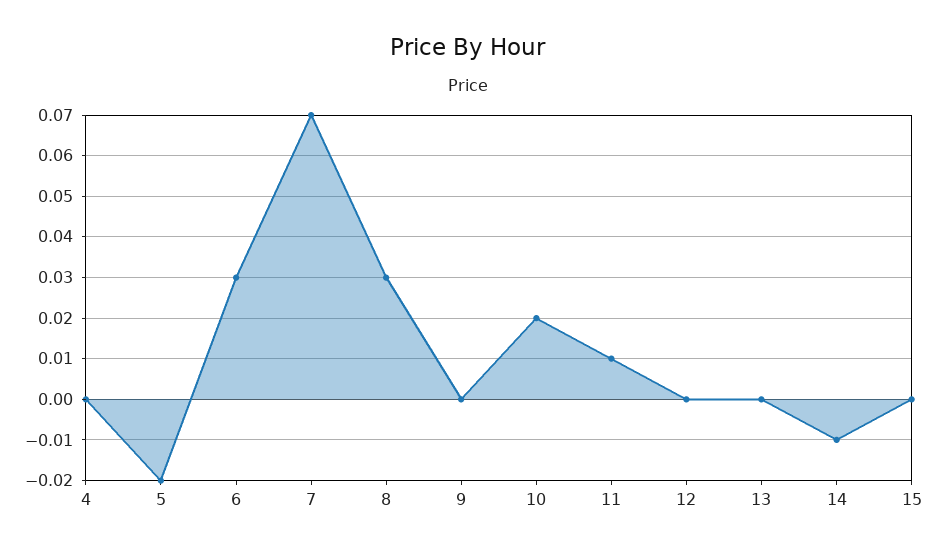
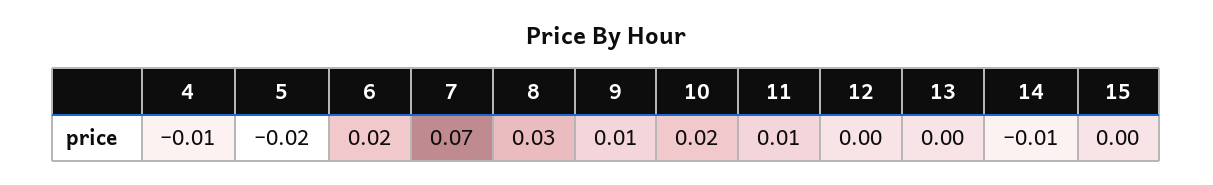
  {
-   "4": 0,
+   "4": -0.01,
    "5": -0.02,
-   "6": 0.03,
+   "6": 0.02,
    "7": 0.07,
    "8": 0.03,
-   "9": 0,
+   "9": 0.01,
    "10": 0.02,
    "11": 0.01,
    "12": 0,
    "13": 0,
    "14": -0.01,
    "15": 0
  }

